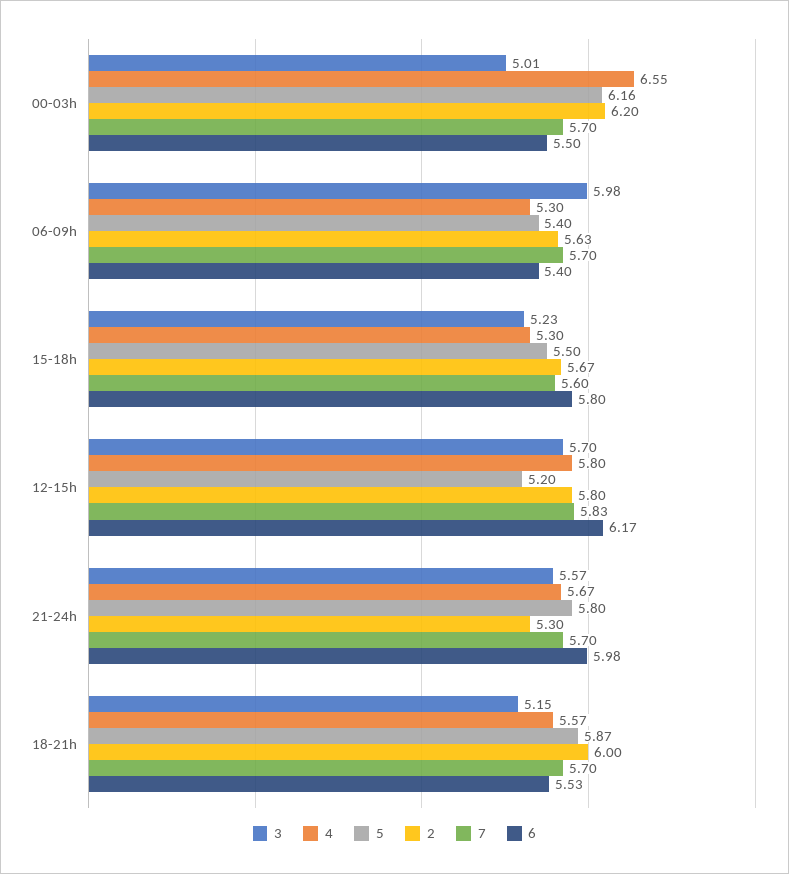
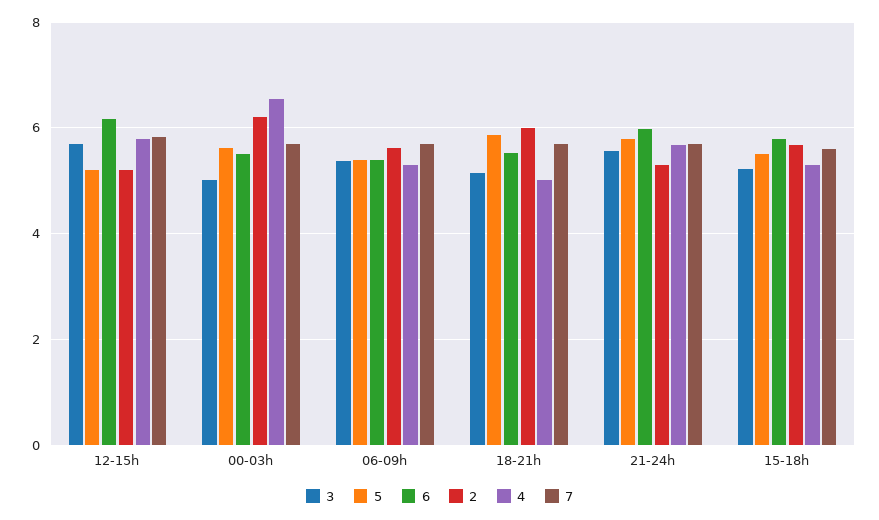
  {
    "3": {
      "00-03h": 5.01,
-     "06-09h": 5.98,
+     "06-09h": 5.4,
      "15-18h": 5.23,
      "12-15h": 5.7,
      "21-24h": 5.57,
      "18-21h": 5.15
    },
    "4": {
      "00-03h": 6.55,
      "06-09h": 5.3,
      "15-18h": 5.3,
      "12-15h": 5.8,
      "21-24h": 5.67,
-     "18-21h": 5.57
+     "18-21h": 5
    },
    "5": {
-     "00-03h": 6.16,
+     "00-03h": 5.6,
      "06-09h": 5.4,
      "15-18h": 5.5,
      "12-15h": 5.2,
      "21-24h": 5.8,
      "18-21h": 5.87
    },
    "2": {
      "00-03h": 6.2,
      "06-09h": 5.63,
      "15-18h": 5.67,
-     "12-15h": 5.8,
+     "12-15h": 5.2,
      "21-24h": 5.3,
      "18-21h": 6
    },
    "7": {
      "00-03h": 5.7,
      "06-09h": 5.7,
      "15-18h": 5.6,
      "12-15h": 5.83,
      "21-24h": 5.7,
      "18-21h": 5.7
    },
    "6": {
      "00-03h": 5.5,
      "06-09h": 5.4,
      "15-18h": 5.8,
      "12-15h": 6.17,
      "21-24h": 5.98,
      "18-21h": 5.53
    }
  }

